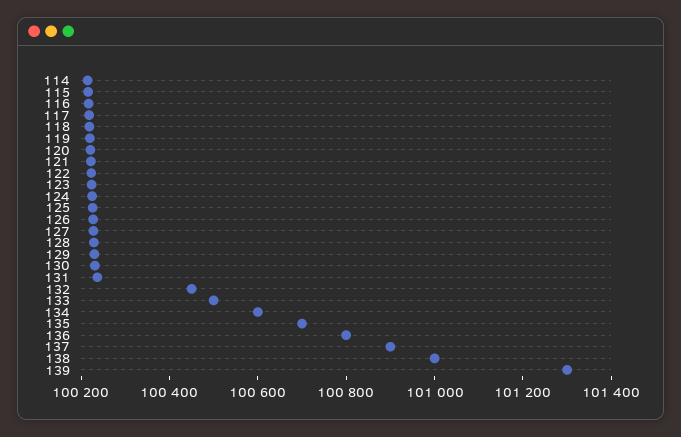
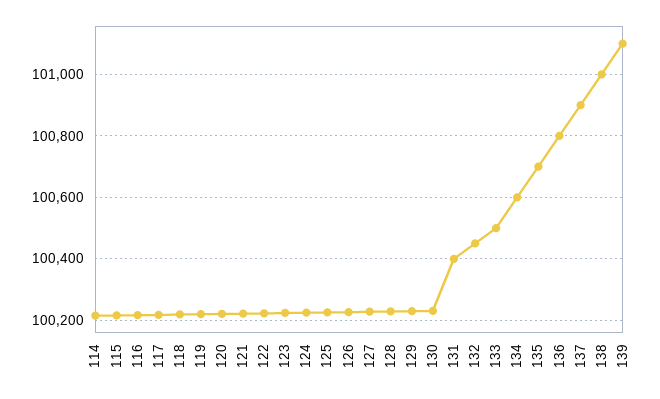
  {
    "114": 100220,
    "115": 100220,
    "116": 100220,
    "117": 100220,
    "118": 100220,
    "119": 100220,
    "120": 100220,
    "121": 100220,
    "122": 100220,
    "123": 100220,
    "124": 100220,
    "125": 100220,
    "126": 100220,
    "127": 100220,
    "128": 100220,
    "129": 100240,
    "130": 100240,
-   "131": 100250,
+   "131": 100400,
    "132": 100460,
    "133": 100500,
    "134": 100600,
    "135": 100700,
    "136": 100800,
    "137": 100900,
    "138": 101000,
-   "139": 101300
+   "139": 101100
  }

